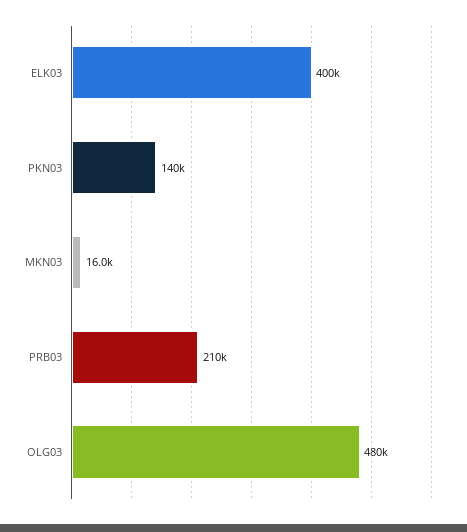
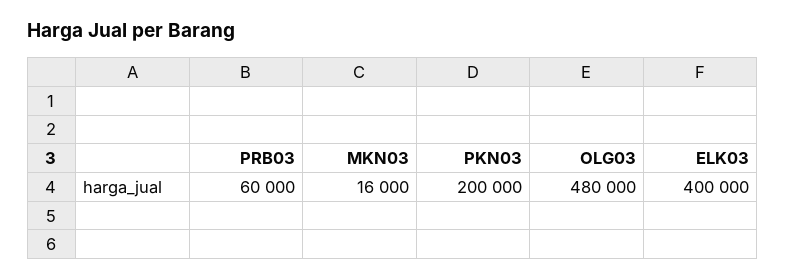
  {
    "ELK03": 400000,
-   "PKN03": 140000,
+   "PKN03": 200000,
    "MKN03": 16000,
-   "PRB03": 210000,
+   "PRB03": 60000,
    "OLG03": 480000
  }

